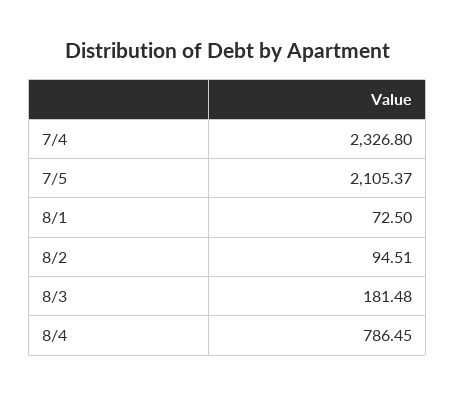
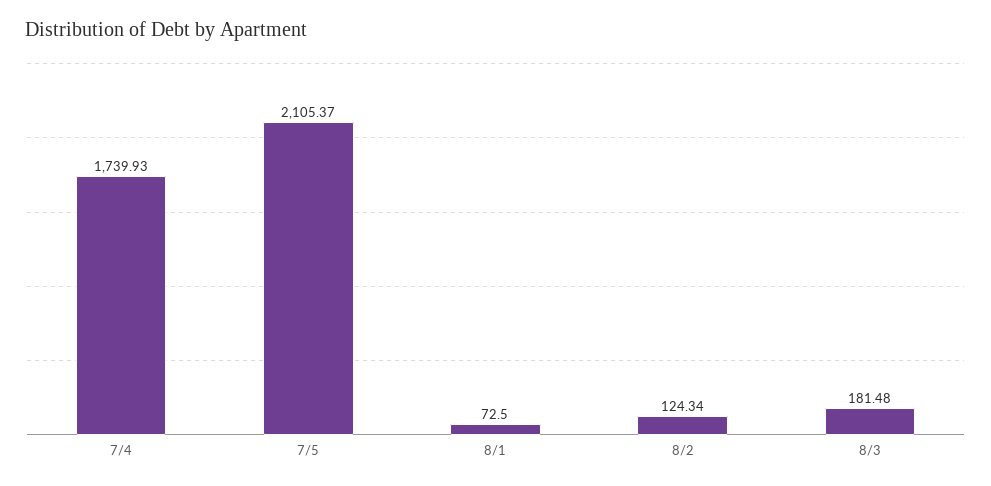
  {
-   "7/4": 2326.8,
+   "7/4": 1739.93,
    "7/5": 2105.37,
    "8/1": 72.5,
-   "8/2": 94.51,
+   "8/2": 124.34,
-   "8/3": 181.48,
+   "8/3": 181.48
-   "8/4": 786.45
  }

